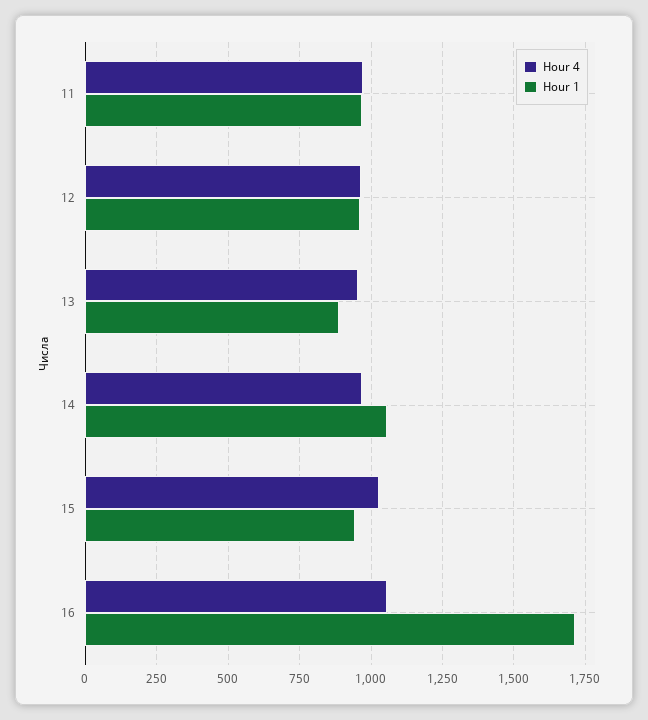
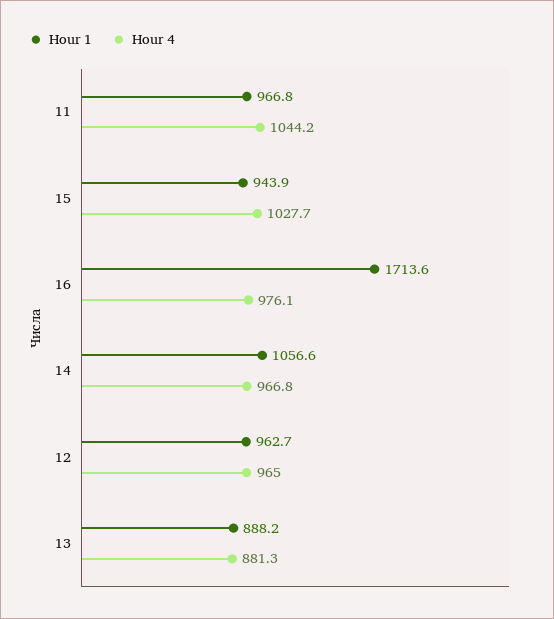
  {
    "Hour 4": {
-     "11": 975,
+     "11": 1044.2,
      "12": 965,
-     "13": 950,
+     "13": 881.3,
      "14": 966.8,
      "15": 1027.7,
-     "16": 1050
+     "16": 976.1
    },
    "Hour 1": {
      "11": 966.8,
      "12": 962.7,
      "13": 888.2,
      "14": 1056.6,
      "15": 943.9,
      "16": 1713.6
    }
  }

